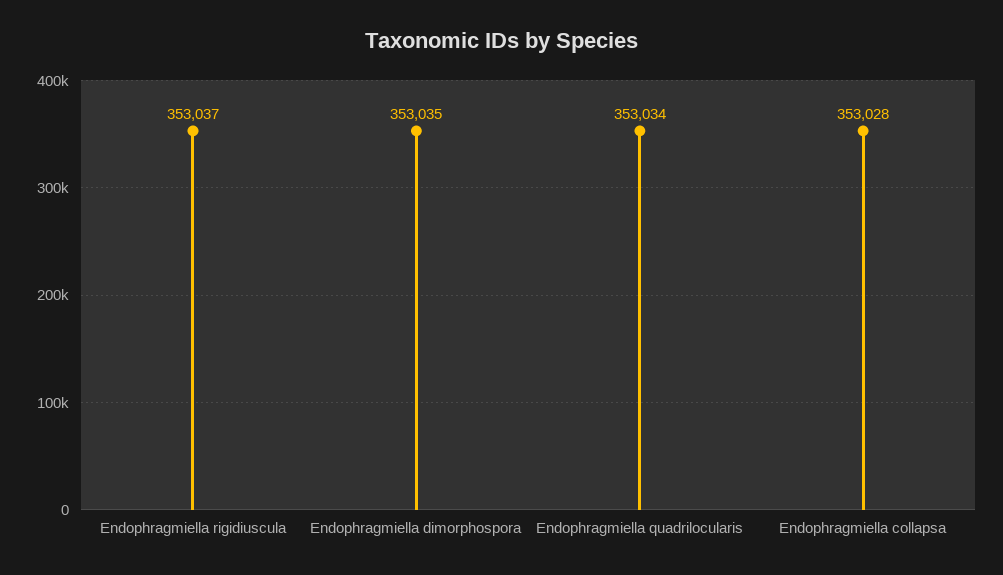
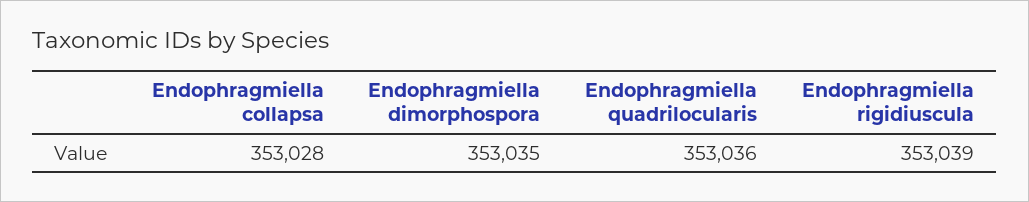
  {
-   "Endophragmiella rigidiuscula": 353037,
+   "Endophragmiella rigidiuscula": 353039,
    "Endophragmiella dimorphospora": 353035,
-   "Endophragmiella quadrilocularis": 353034,
+   "Endophragmiella quadrilocularis": 353036,
    "Endophragmiella collapsa": 353028
  }

